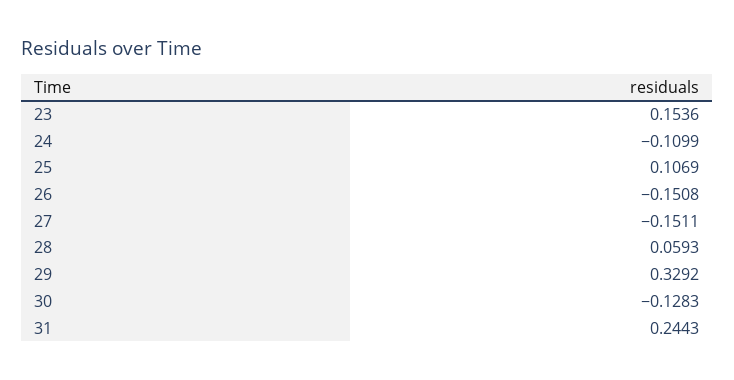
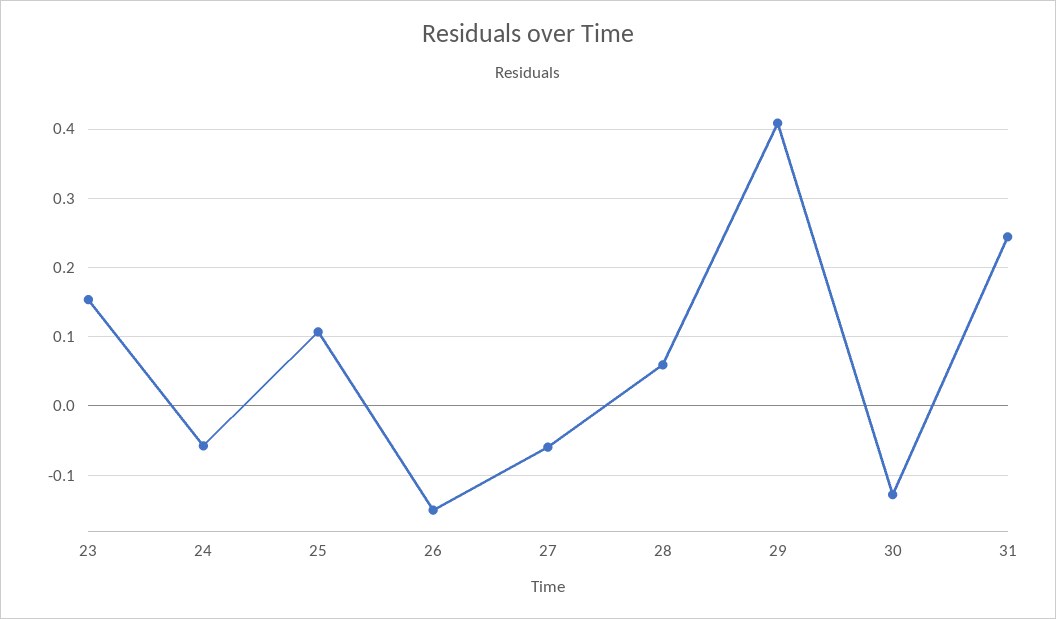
  {
    "23": 0.1536,
-   "24": -0.1099,
+   "24": -0.06,
    "25": 0.1069,
    "26": -0.1508,
-   "27": -0.1511,
+   "27": -0.06,
    "28": 0.0593,
-   "29": 0.3292,
+   "29": 0.41,
    "30": -0.1283,
    "31": 0.2443
  }

